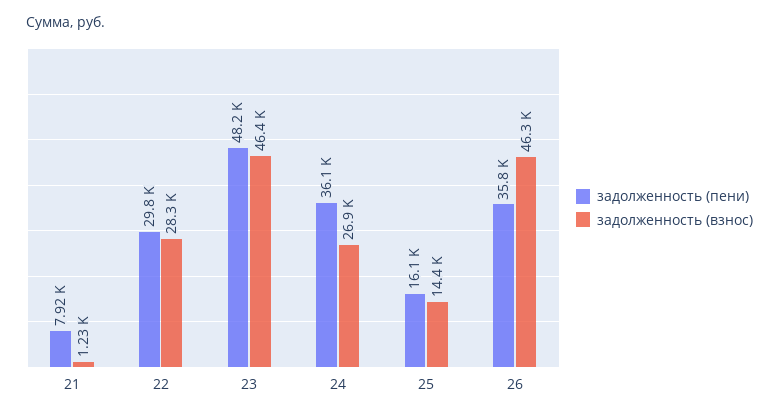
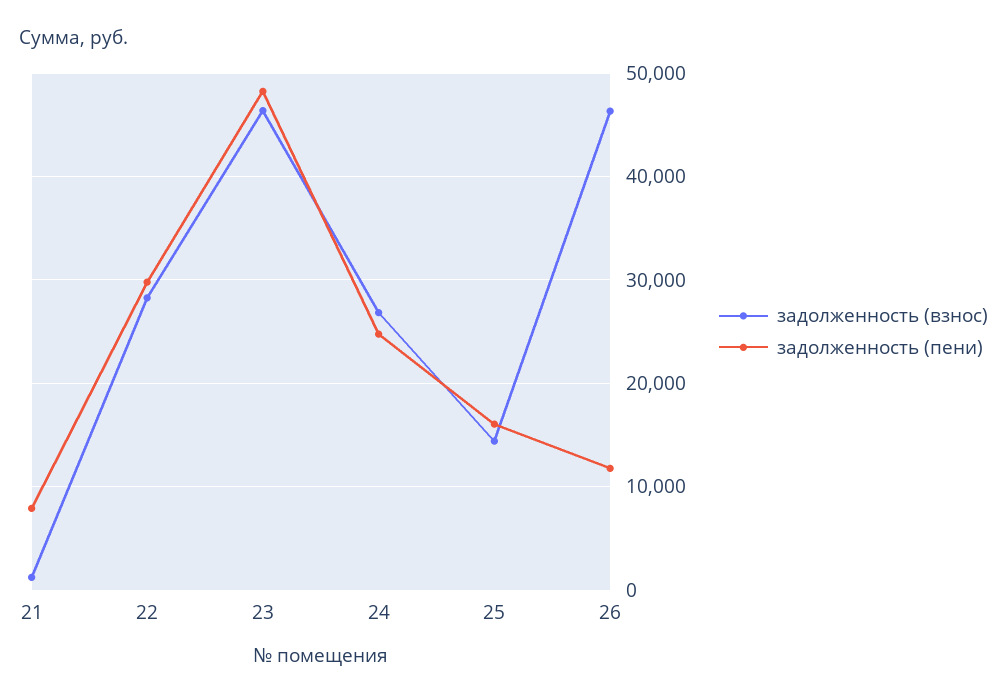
  {
    "задолженность (пени)": {
      "21": 7920,
      "22": 29800,
      "23": 48200,
-     "24": 36100,
+     "24": 25000,
      "25": 16100,
-     "26": 35800
+     "26": 12000
    },
    "задолженность (взнос)": {
      "21": 1230,
      "22": 28300,
      "23": 46400,
      "24": 26900,
      "25": 14400,
      "26": 46300
    }
  }

